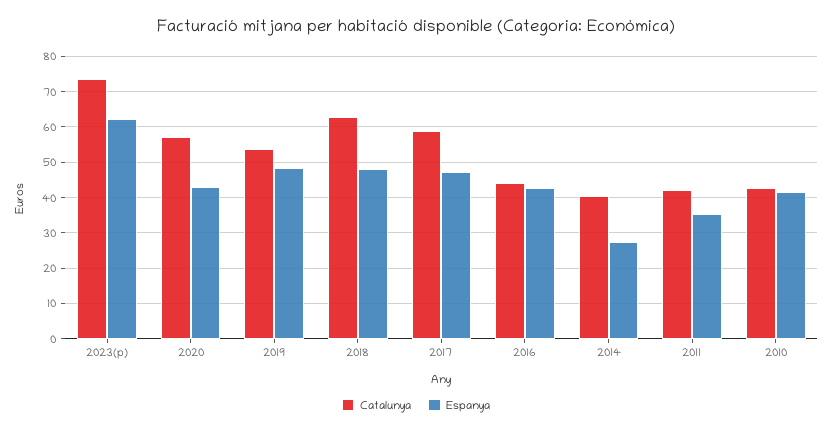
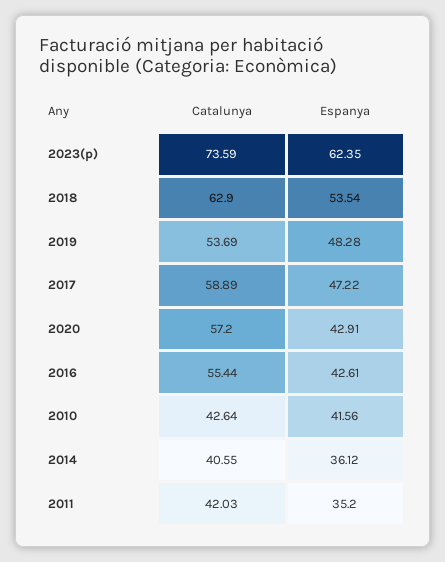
  {
    "Catalunya": {
      "2023(p)": 73.59,
      "2020": 57.2,
      "2019": 53.69,
      "2018": 62.9,
      "2017": 58.89,
-     "2016": 44,
+     "2016": 55.44,
      "2014": 40.55,
      "2011": 42.03,
      "2010": 42.64
    },
    "Espanya": {
      "2023(p)": 62.35,
      "2020": 42.91,
      "2019": 48.28,
-     "2018": 48,
+     "2018": 53.54,
      "2017": 47.22,
      "2016": 42.61,
-     "2014": 28,
+     "2014": 36.12,
      "2011": 35.2,
      "2010": 41.56
    }
  }

